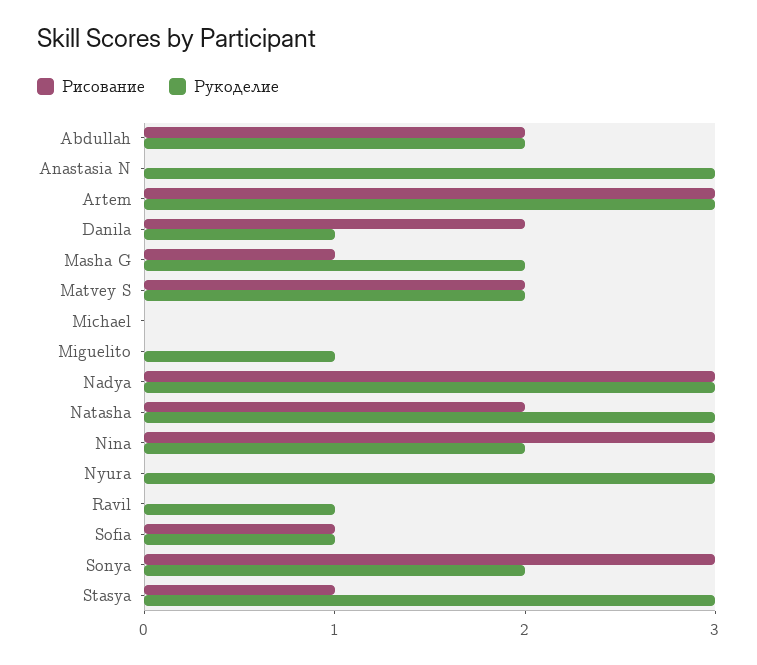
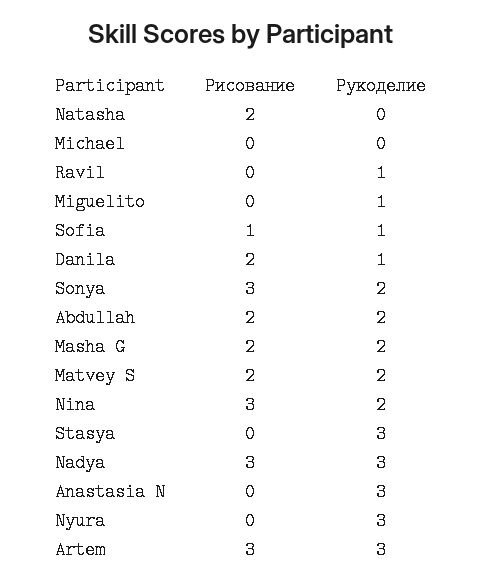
  {
    "Рисование": {
      "Abdullah": 2,
      "Anastasia N": 0,
      "Artem": 3,
      "Danila": 2,
-     "Masha G": 1,
+     "Masha G": 2,
      "Matvey S": 2,
      "Michael": 0,
      "Miguelito": 0,
      "Nadya": 3,
      "Natasha": 2,
      "Nina": 3,
      "Nyura": 0,
      "Ravil": 0,
      "Sofia": 1,
      "Sonya": 3,
-     "Stasya": 1
+     "Stasya": 0
    },
    "Рукоделие": {
      "Abdullah": 2,
      "Anastasia N": 3,
      "Artem": 3,
      "Danila": 1,
      "Masha G": 2,
      "Matvey S": 2,
      "Michael": 0,
      "Miguelito": 1,
      "Nadya": 3,
-     "Natasha": 3,
+     "Natasha": 0,
      "Nina": 2,
      "Nyura": 3,
      "Ravil": 1,
      "Sofia": 1,
      "Sonya": 2,
      "Stasya": 3
    }
  }

